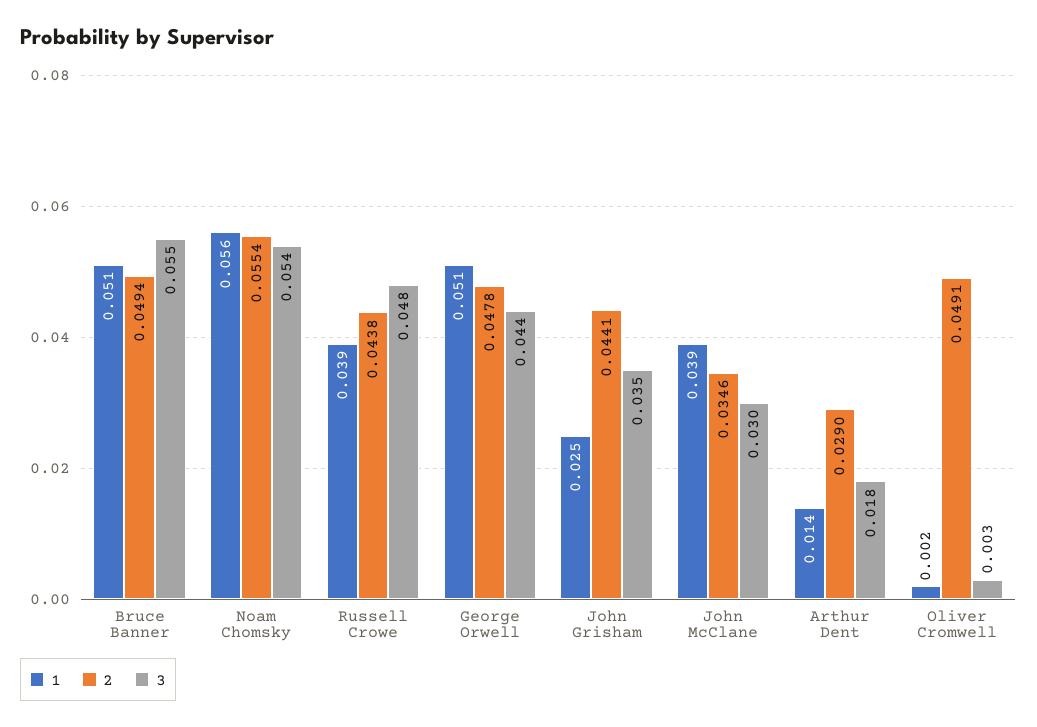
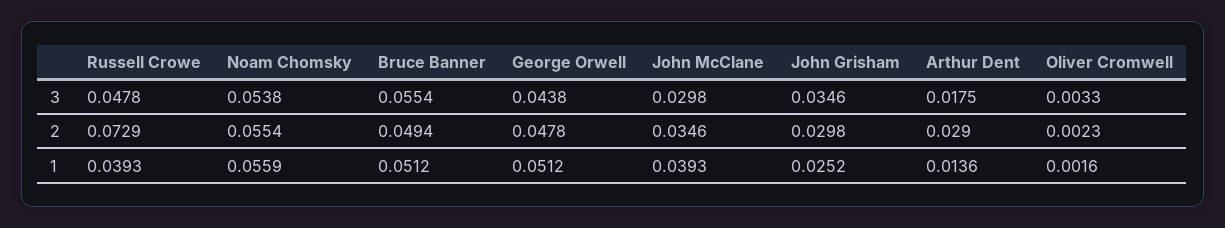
  {
    "1": {
      "Bruce Banner": 0.0512,
      "Noam Chomsky": 0.0559,
      "Russell Crowe": 0.0393,
      "George Orwell": 0.0512,
      "John Grisham": 0.0252,
      "John McClane": 0.0393,
      "Arthur Dent": 0.0136,
      "Oliver Cromwell": 0.0016
    },
    "2": {
      "Bruce Banner": 0.0494,
      "Noam Chomsky": 0.0554,
-     "Russell Crowe": 0.0438,
+     "Russell Crowe": 0.0729,
      "George Orwell": 0.0478,
-     "John Grisham": 0.0441,
+     "John Grisham": 0.0298,
      "John McClane": 0.0346,
      "Arthur Dent": 0.029,
-     "Oliver Cromwell": 0.0491
+     "Oliver Cromwell": 0.0023
    },
    "3": {
      "Bruce Banner": 0.0554,
      "Noam Chomsky": 0.0538,
      "Russell Crowe": 0.0478,
      "George Orwell": 0.0438,
      "John Grisham": 0.0346,
      "John McClane": 0.0298,
      "Arthur Dent": 0.0175,
      "Oliver Cromwell": 0.0033
    }
  }

